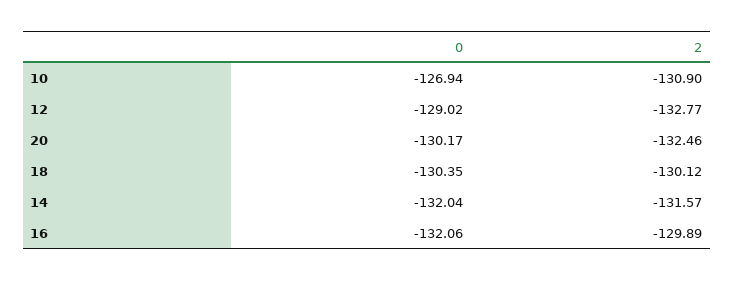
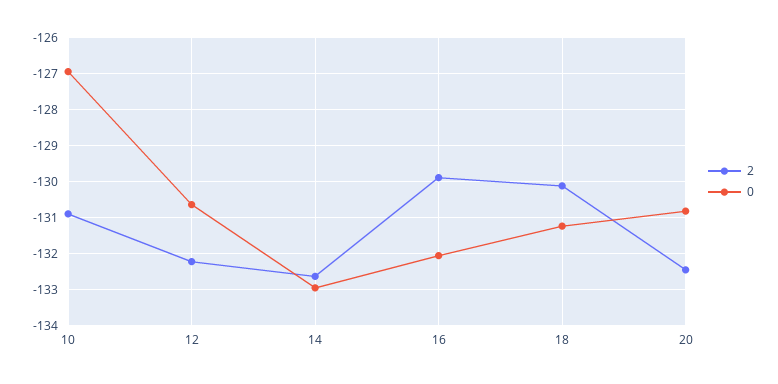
  {
    "0": {
      "10": -126.94,
-     "12": -129.02,
+     "12": -130.6,
-     "20": -130.17,
+     "20": -130.8,
-     "18": -130.35,
+     "18": -131.2,
-     "14": -132.04,
+     "14": -133,
      "16": -132.06
    },
    "2": {
      "10": -130.9,
-     "12": -132.77,
+     "12": -132.2,
      "20": -132.46,
      "18": -130.12,
-     "14": -131.57,
+     "14": -132.6,
      "16": -129.89
    }
  }

